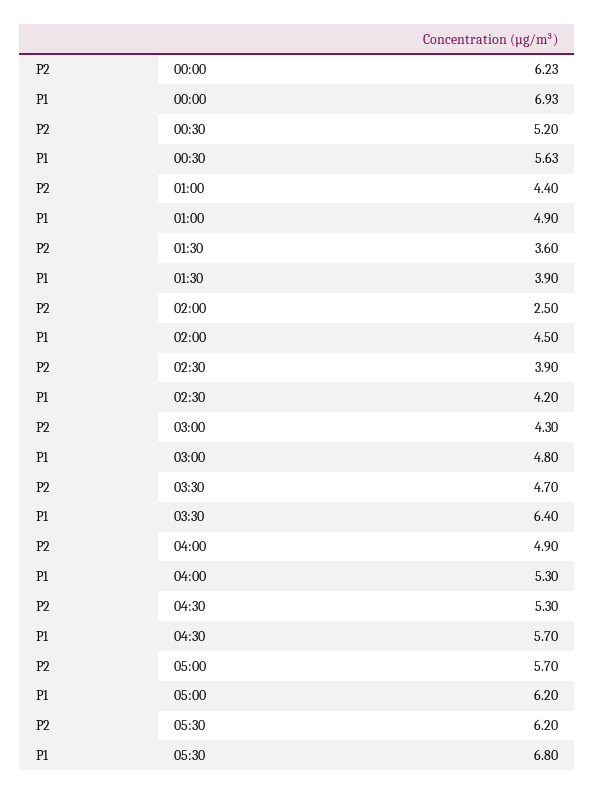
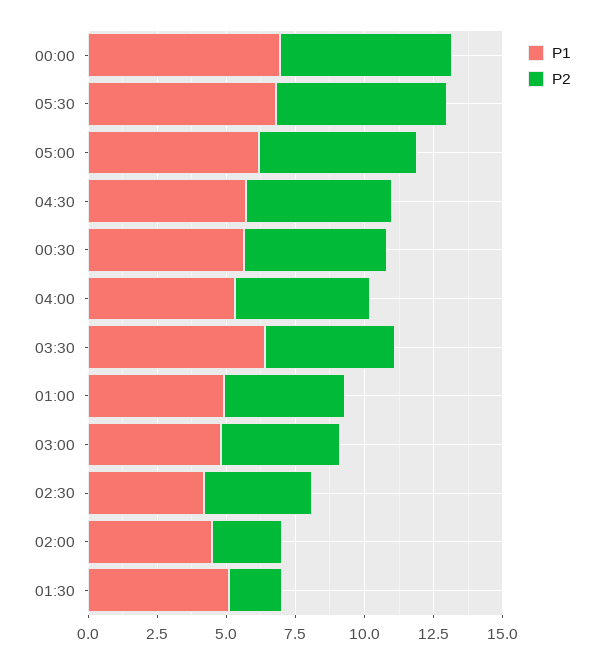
  {
    "P2": {
      "00:00": 6.23,
      "00:30": 5.2,
      "01:00": 4.4,
-     "01:30": 3.6,
+     "01:30": 2,
      "02:00": 2.5,
      "02:30": 3.9,
      "03:00": 4.3,
      "03:30": 4.7,
      "04:00": 4.9,
      "04:30": 5.3,
      "05:00": 5.7,
      "05:30": 6.2
    },
    "P1": {
      "00:00": 6.93,
      "00:30": 5.63,
      "01:00": 4.9,
-     "01:30": 3.9,
+     "01:30": 5,
      "02:00": 4.5,
      "02:30": 4.2,
      "03:00": 4.8,
      "03:30": 6.4,
      "04:00": 5.3,
      "04:30": 5.7,
      "05:00": 6.2,
      "05:30": 6.8
    }
  }

